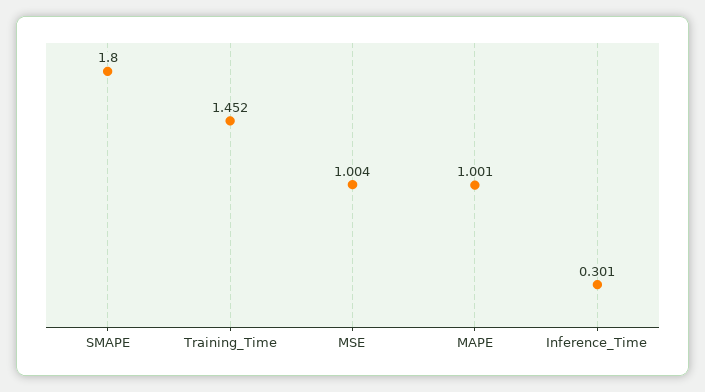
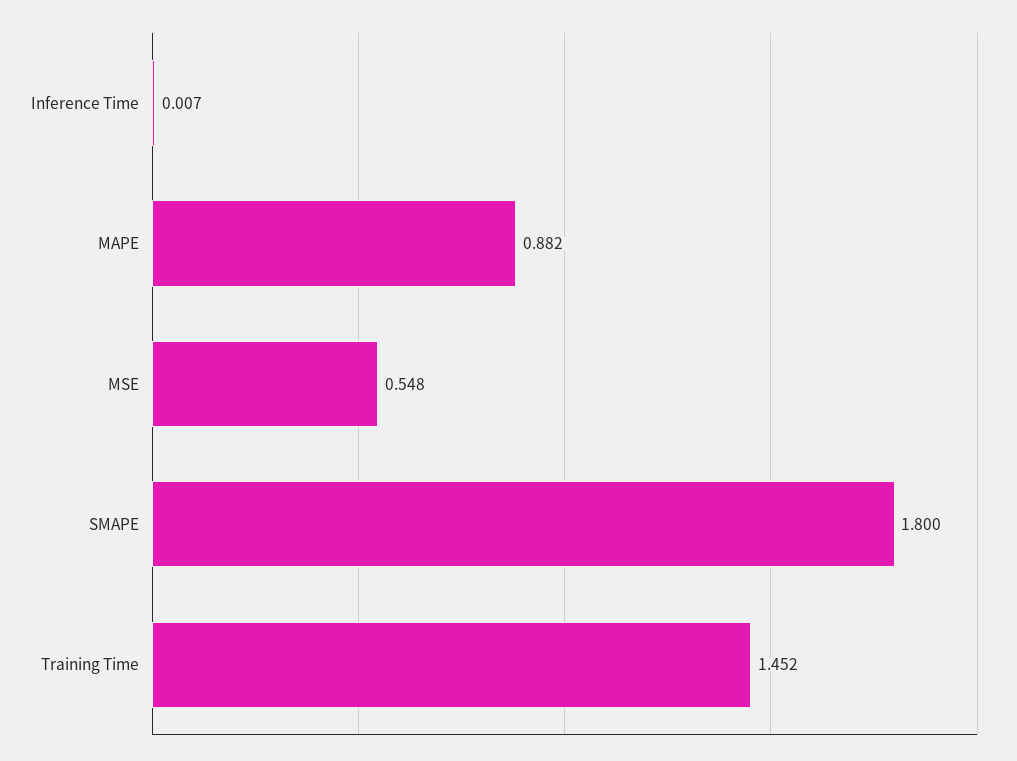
  {
    "SMAPE": 1.8,
    "Training_Time": 1.452,
-   "MSE": 1.004,
+   "MSE": 0.548,
-   "MAPE": 1.001,
+   "MAPE": 0.882,
-   "Inference_Time": 0.301
+   "Inference_Time": 0.007
  }

